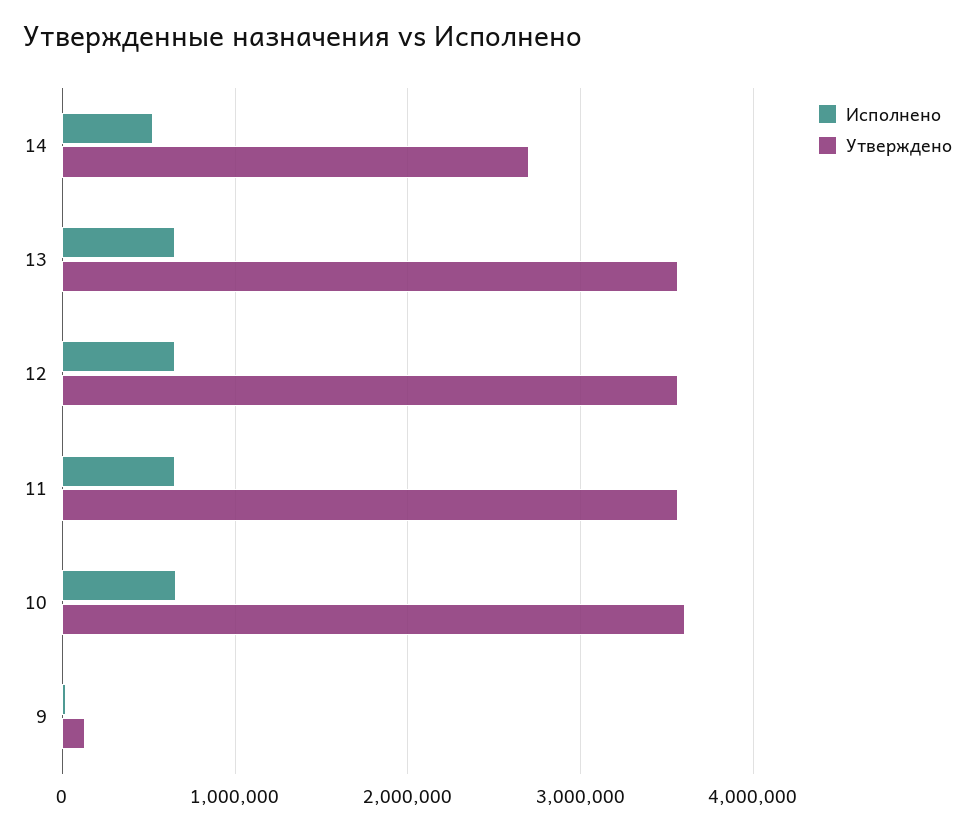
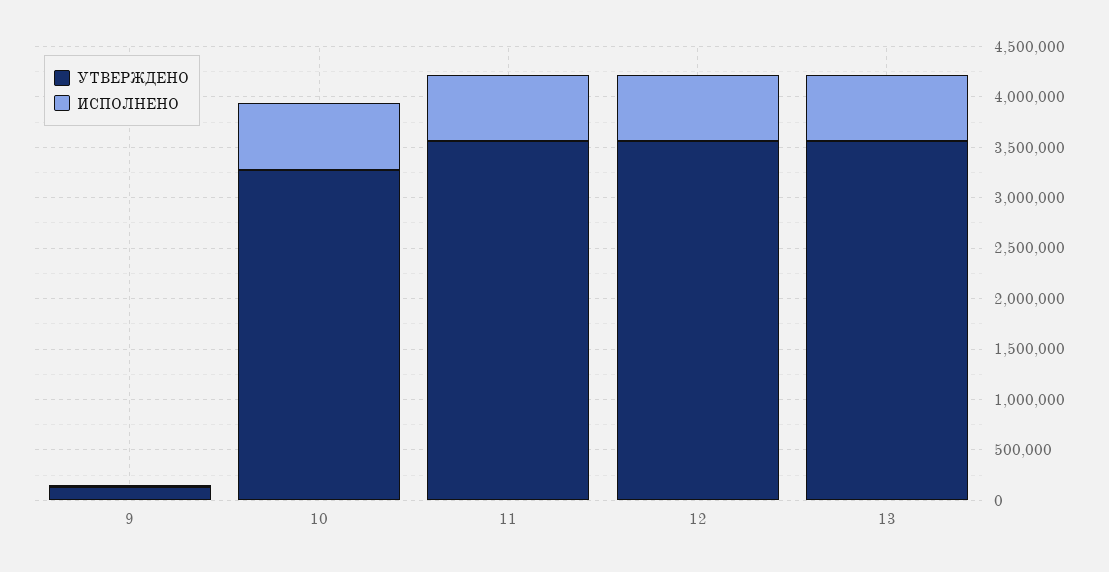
  {
    "Исполнено": {
-     "14": 500000,
      "13": 700000,
      "12": 700000,
      "11": 700000,
      "10": 700000,
      "9": 0
    },
    "Утверждено": {
-     "14": 2700000,
      "13": 3600000,
      "12": 3600000,
      "11": 3600000,
-     "10": 3600000,
+     "10": 3300000,
      "9": 100000
    }
  }

